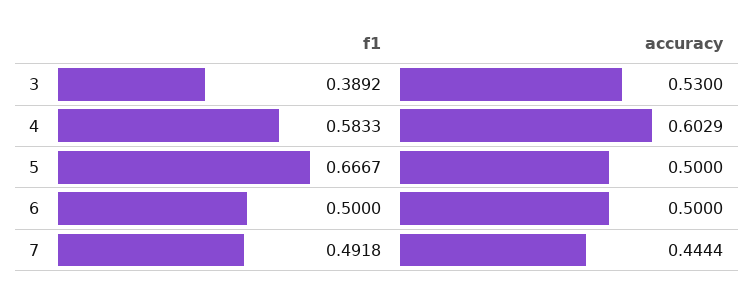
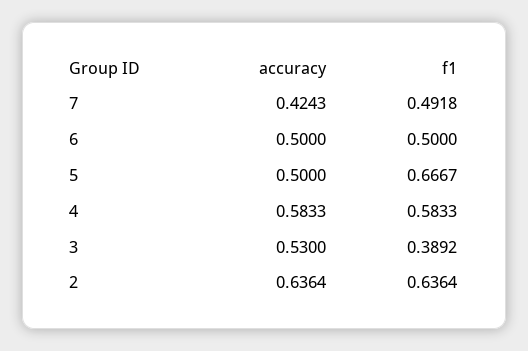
  {
    "f1": {
      "3": 0.3892,
      "4": 0.5833,
      "5": 0.6667,
      "6": 0.5,
-     "7": 0.4918
+     "7": 0.4918,
+     "2": 0.6364
    },
    "accuracy": {
      "3": 0.53,
-     "4": 0.6029,
+     "4": 0.5833,
      "5": 0.5,
      "6": 0.5,
-     "7": 0.4444
+     "7": 0.4243,
+     "2": 0.6364
    }
  }

